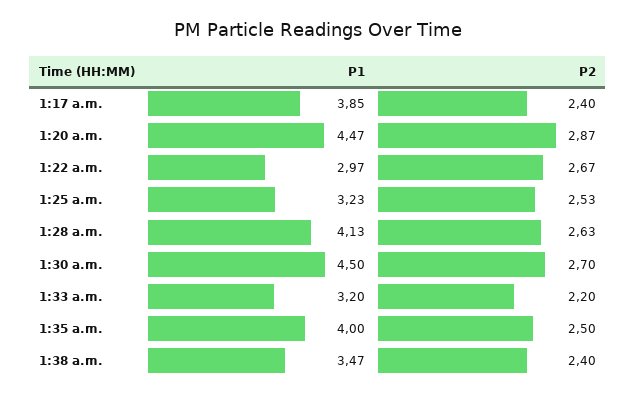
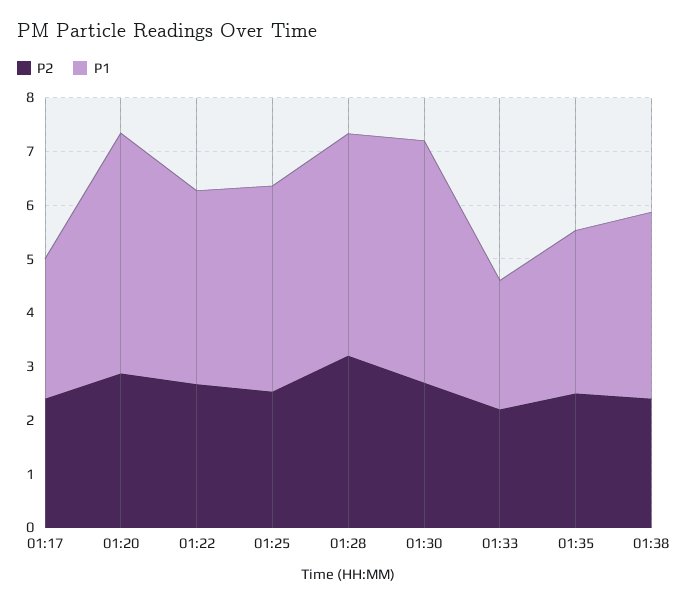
  {
    "P1": {
-     "1:17 a.m.": 3.85,
+     "1:17 a.m.": 2.6,
      "1:20 a.m.": 4.47,
-     "1:22 a.m.": 2.97,
+     "1:22 a.m.": 3.6,
-     "1:25 a.m.": 3.23,
+     "1:25 a.m.": 3.8,
      "1:28 a.m.": 4.13,
      "1:30 a.m.": 4.5,
-     "1:33 a.m.": 3.2,
+     "1:33 a.m.": 2.4,
-     "1:35 a.m.": 4,
+     "1:35 a.m.": 3,
      "1:38 a.m.": 3.47
    },
    "P2": {
      "1:17 a.m.": 2.4,
      "1:20 a.m.": 2.87,
      "1:22 a.m.": 2.67,
      "1:25 a.m.": 2.53,
-     "1:28 a.m.": 2.63,
+     "1:28 a.m.": 3.2,
      "1:30 a.m.": 2.7,
      "1:33 a.m.": 2.2,
      "1:35 a.m.": 2.5,
      "1:38 a.m.": 2.4
    }
  }

